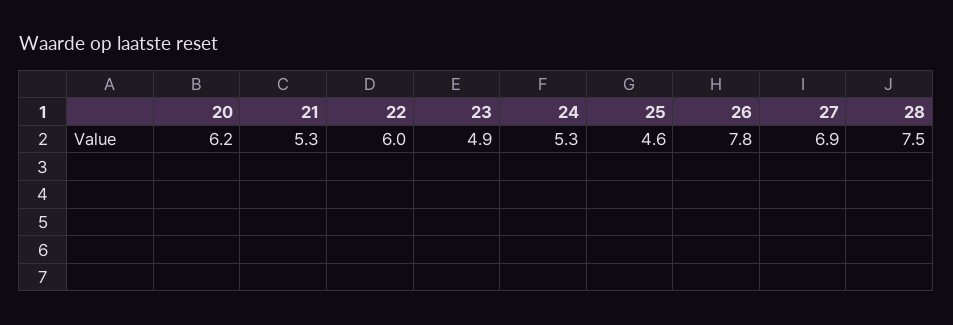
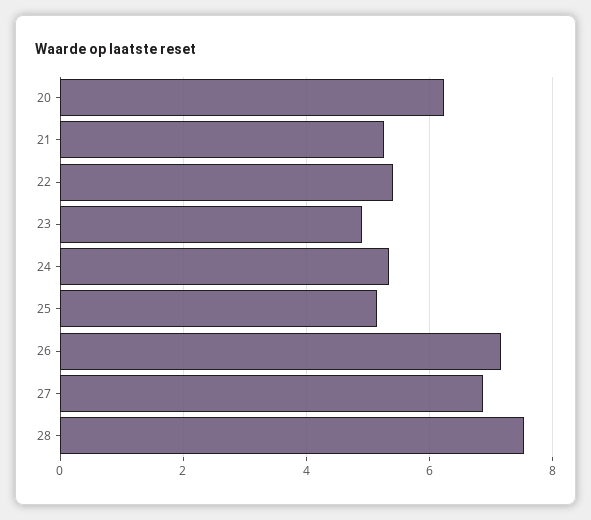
  {
    "20": 6.2,
    "21": 5.3,
-   "22": 6,
+   "22": 5.4,
    "23": 4.9,
    "24": 5.3,
-   "25": 4.6,
+   "25": 5.2,
-   "26": 7.8,
+   "26": 7.2,
    "27": 6.9,
    "28": 7.5
  }

